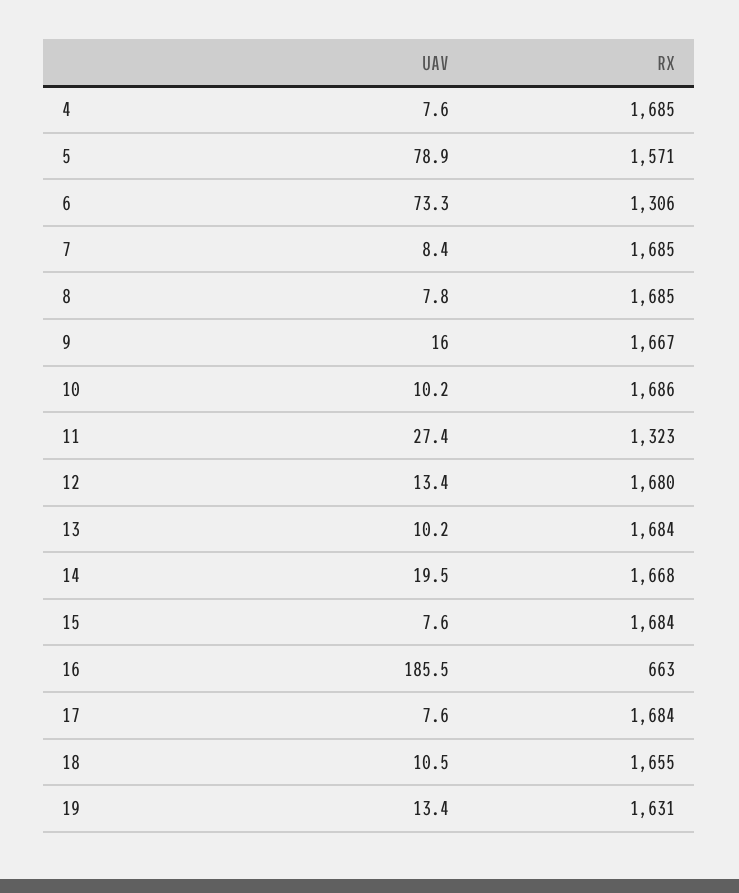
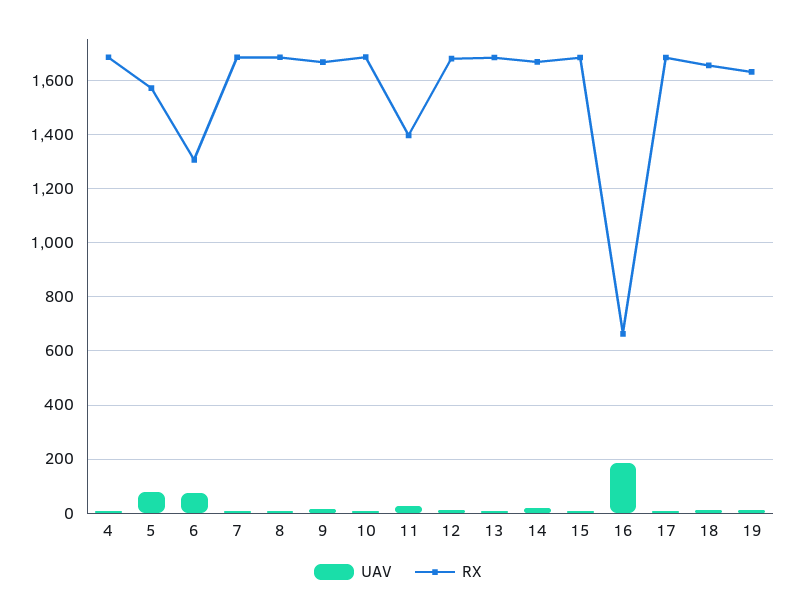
  {
    "UAV": {
      "4": 7.6,
      "5": 78.9,
      "6": 73.3,
      "7": 8.4,
      "8": 7.8,
      "9": 16,
      "10": 10.2,
      "11": 27.4,
      "12": 13.4,
      "13": 10.2,
      "14": 19.5,
      "15": 7.6,
      "16": 185.5,
      "17": 7.6,
      "18": 10.5,
      "19": 13.4
    },
    "RX": {
      "4": 1685,
      "5": 1571,
      "6": 1306,
      "7": 1685,
      "8": 1685,
      "9": 1667,
      "10": 1686,
-     "11": 1323,
+     "11": 1400,
      "12": 1680,
      "13": 1684,
      "14": 1668,
      "15": 1684,
      "16": 663,
      "17": 1684,
      "18": 1655,
      "19": 1631
    }
  }

